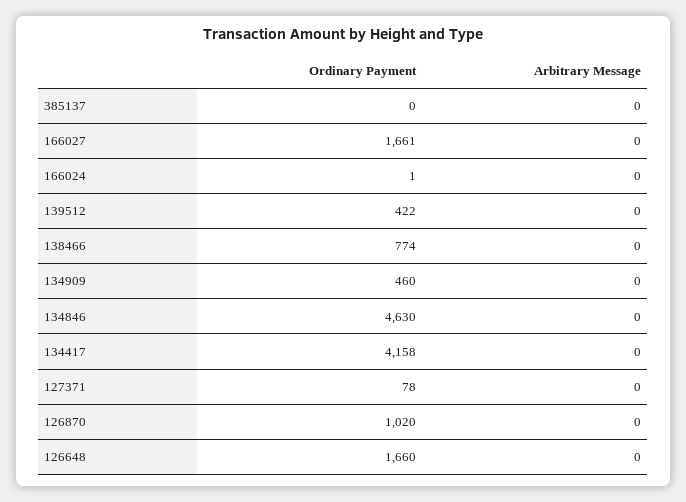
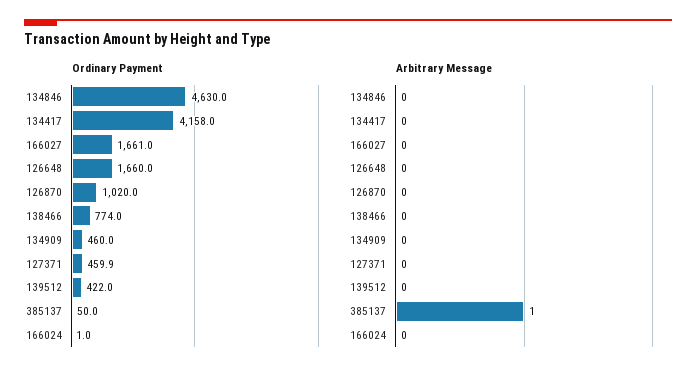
  {
    "Ordinary Payment": {
-     "385137": 0,
+     "385137": 50,
      "166027": 1661,
      "166024": 1,
      "139512": 422,
      "138466": 774,
      "134909": 460,
      "134846": 4630,
      "134417": 4158,
-     "127371": 78,
+     "127371": 459.9,
      "126870": 1020,
      "126648": 1660
    },
    "Arbitrary Message": {
-     "385137": 0,
+     "385137": 1,
      "166027": 0,
      "166024": 0,
      "139512": 0,
      "138466": 0,
      "134909": 0,
      "134846": 0,
      "134417": 0,
      "127371": 0,
      "126870": 0,
      "126648": 0
    }
  }

